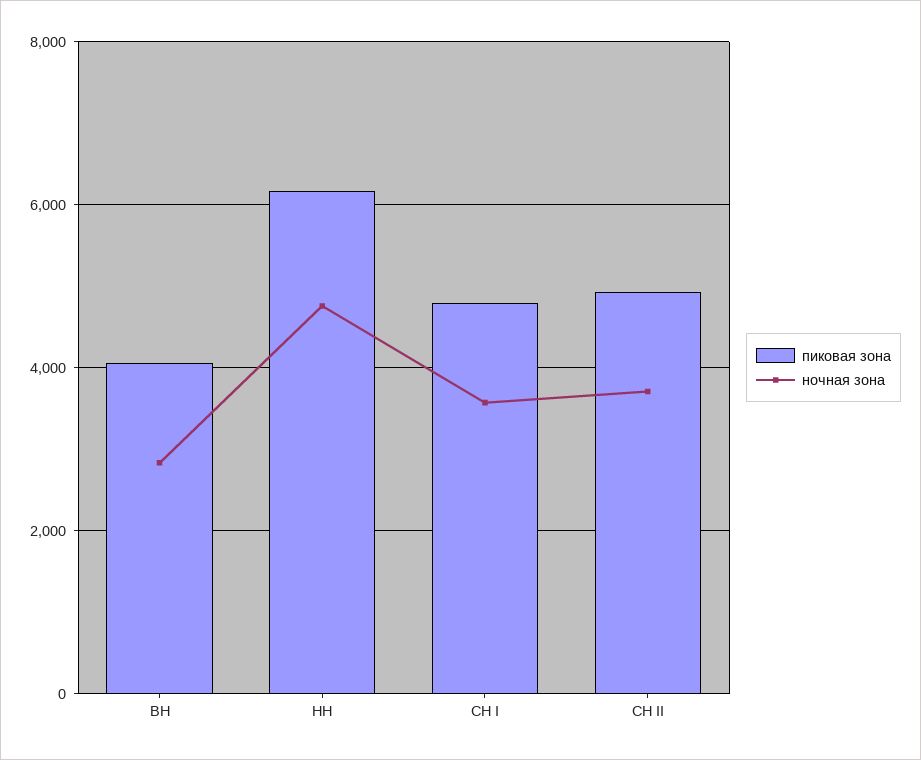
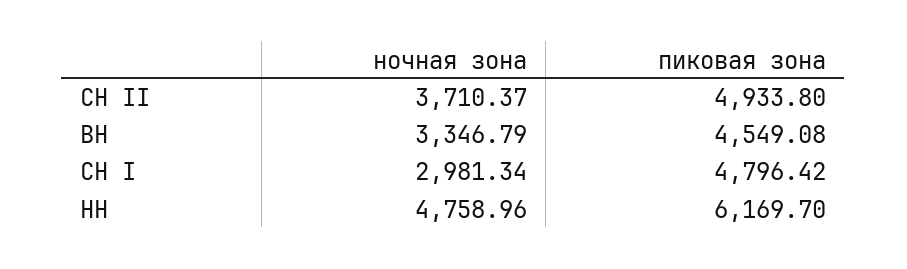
  {
    "пиковая зона": {
-     "ВН": 4000,
+     "ВН": 4549.08,
      "НН": 6169.7,
      "СН I": 4796.42,
      "СН II": 4933.8
    },
    "ночная зона": {
-     "ВН": 2800,
+     "ВН": 3346.79,
      "НН": 4758.96,
-     "СН I": 3600,
+     "СН I": 2981.34,
      "СН II": 3710.37
    }
  }

